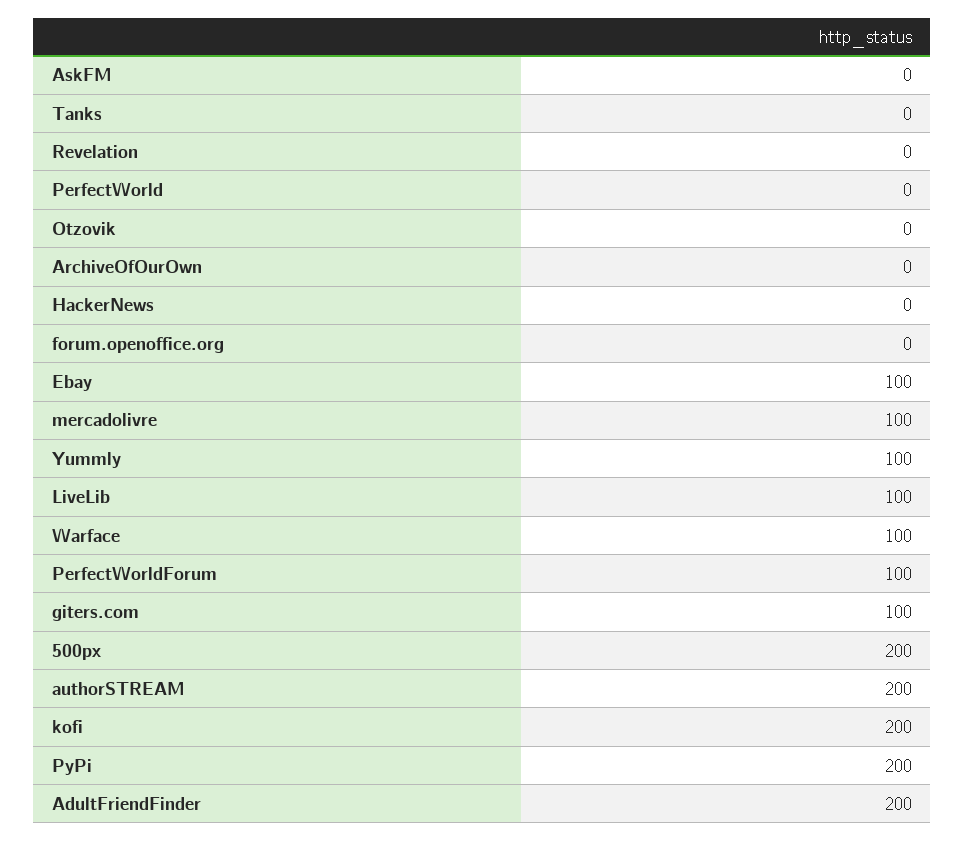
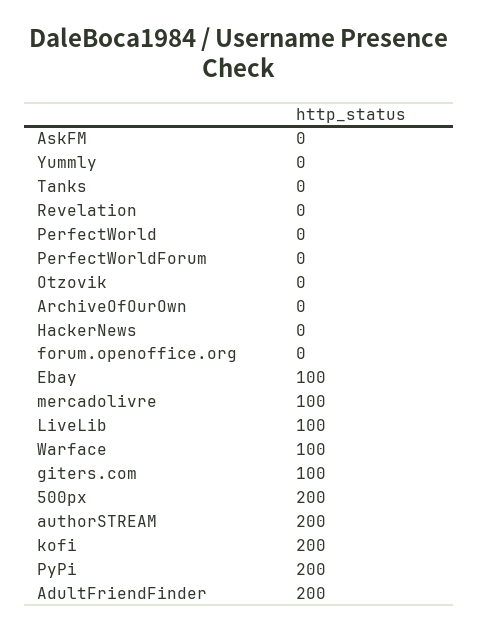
  {
    "AskFM": 0,
    "Tanks": 0,
    "Revelation": 0,
    "PerfectWorld": 0,
    "Otzovik": 0,
    "ArchiveOfOurOwn": 0,
    "HackerNews": 0,
    "forum.openoffice.org": 0,
    "Ebay": 100,
    "mercadolivre": 100,
-   "Yummly": 100,
+   "Yummly": 0,
    "LiveLib": 100,
    "Warface": 100,
-   "PerfectWorldForum": 100,
+   "PerfectWorldForum": 0,
    "giters.com": 100,
    "500px": 200,
    "authorSTREAM": 200,
    "kofi": 200,
    "PyPi": 200,
    "AdultFriendFinder": 200
  }

